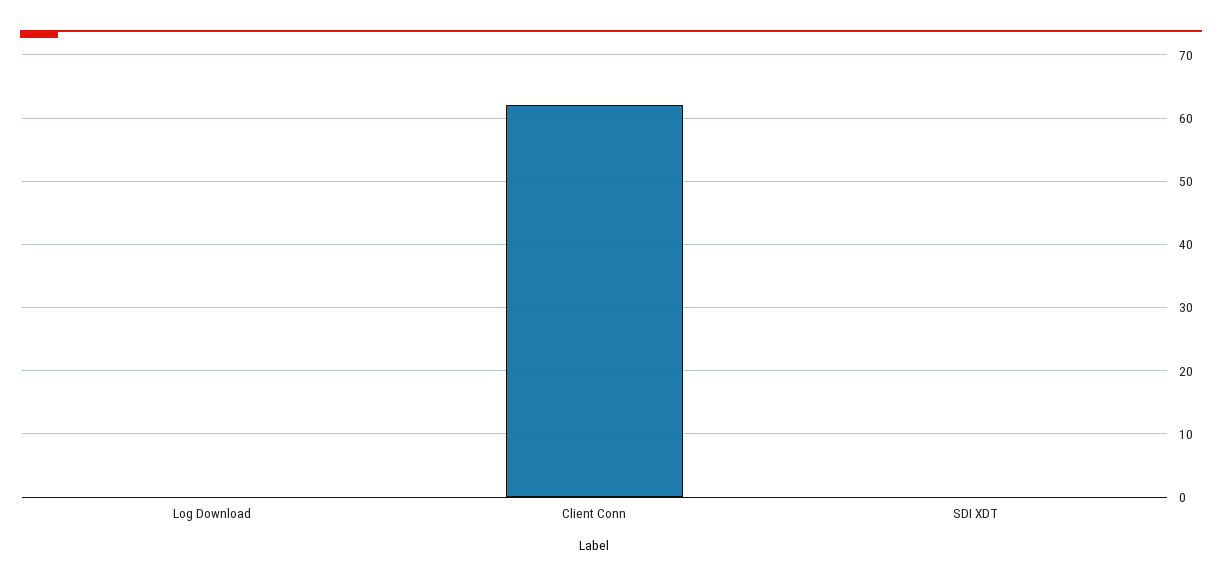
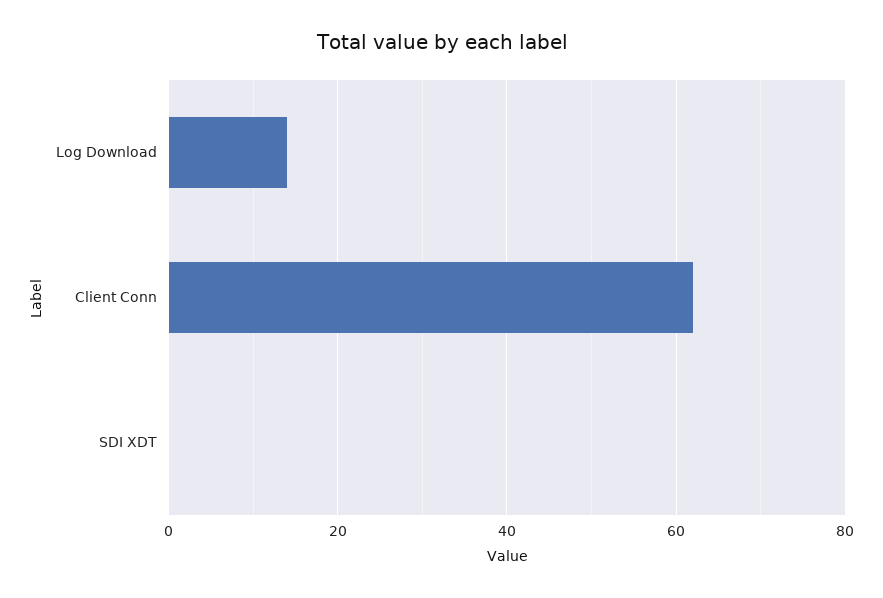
  {
-   "Log Download": 0,
+   "Log Download": 15,
    "Client Conn": 62,
    "SDI XDT": 0
  }

